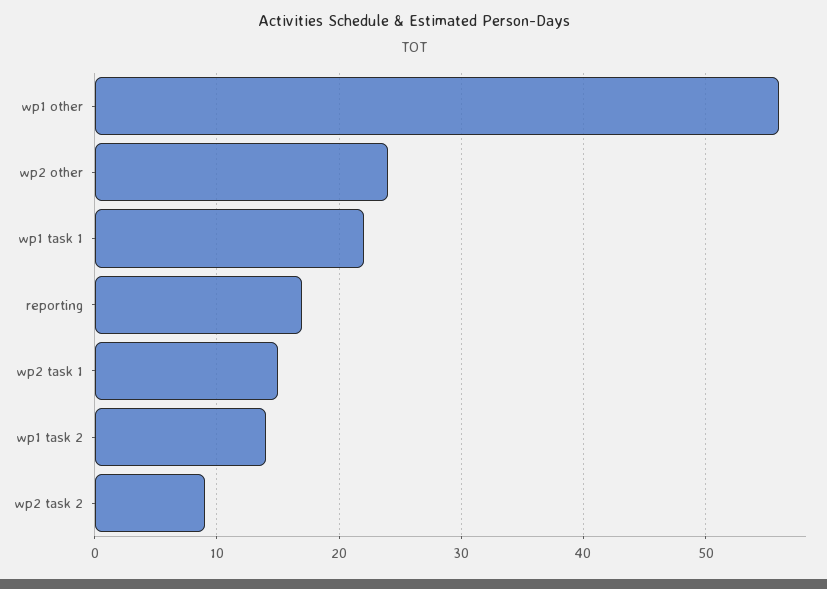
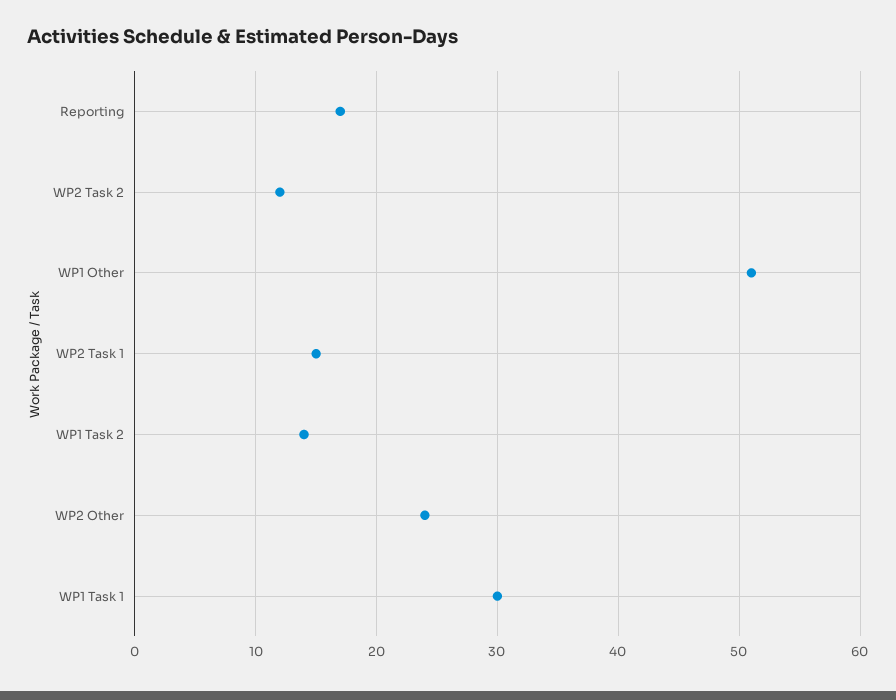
  {
-   "wp1 other": 56,
+   "wp1 other": 51,
    "wp2 other": 24,
-   "wp1 task 1": 22,
+   "wp1 task 1": 30,
    "reporting": 17,
    "wp2 task 1": 15,
    "wp1 task 2": 14,
-   "wp2 task 2": 9
+   "wp2 task 2": 12
  }

